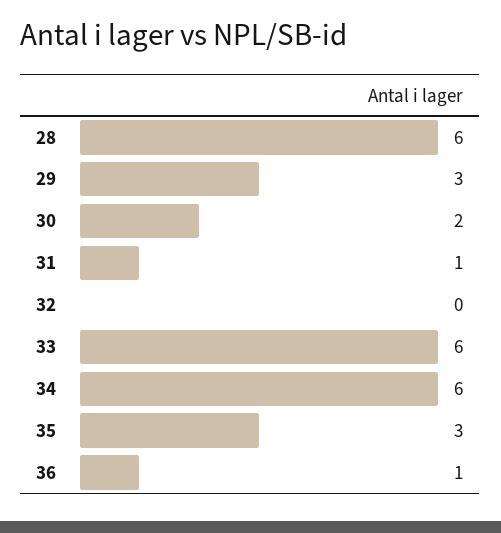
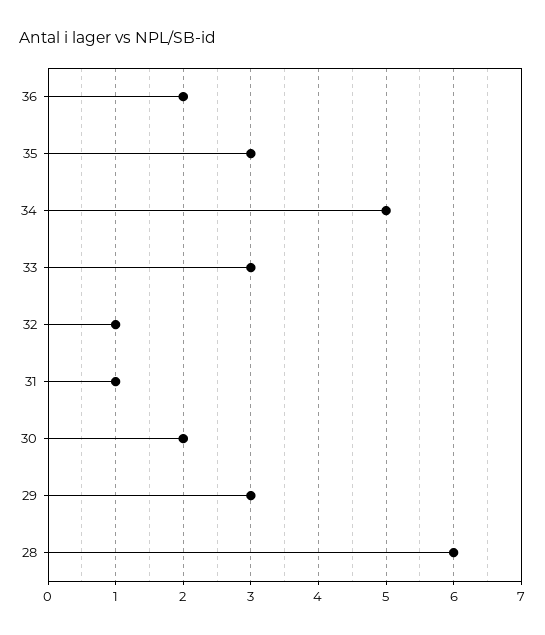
  {
    "28": 6,
    "29": 3,
    "30": 2,
    "31": 1,
-   "32": 0,
+   "32": 1,
-   "33": 6,
+   "33": 3,
-   "34": 6,
+   "34": 5,
    "35": 3,
-   "36": 1
+   "36": 2
  }

